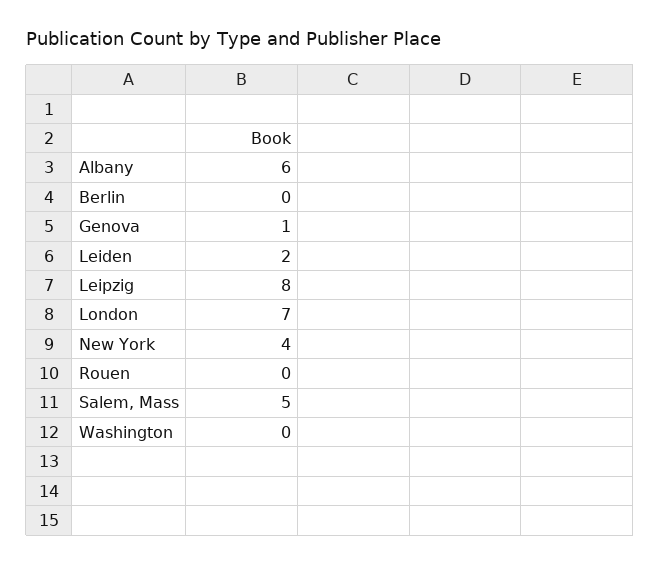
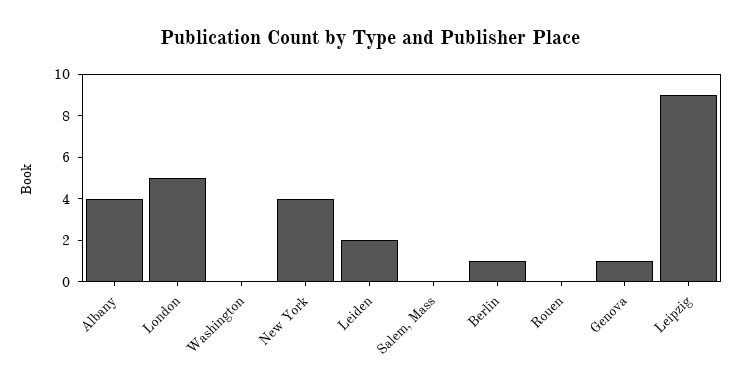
  {
-   "Albany": 6,
+   "Albany": 4,
-   "Berlin": 0,
+   "Berlin": 1,
    "Genova": 1,
    "Leiden": 2,
-   "Leipzig": 8,
+   "Leipzig": 9,
-   "London": 7,
+   "London": 5,
    "New York": 4,
    "Rouen": 0,
-   "Salem, Mass": 5,
+   "Salem, Mass": 0,
    "Washington": 0
  }

